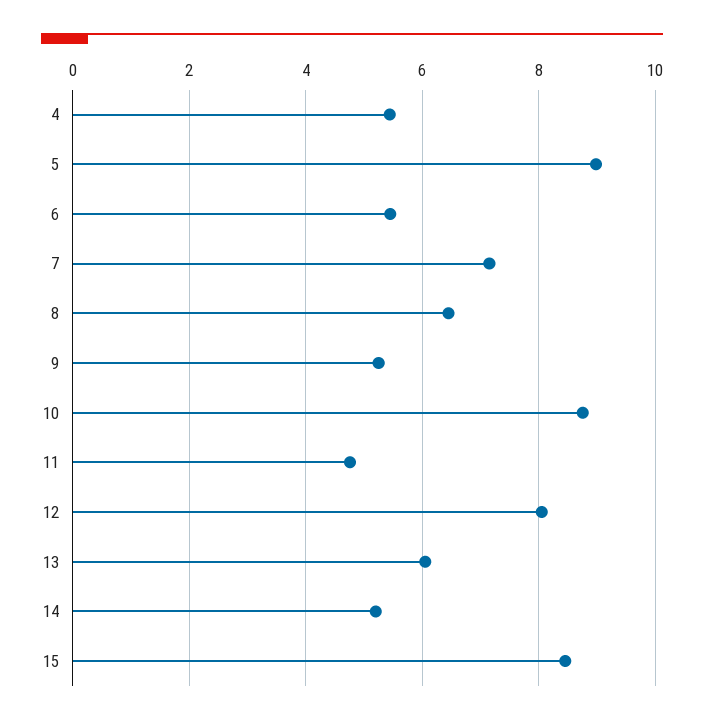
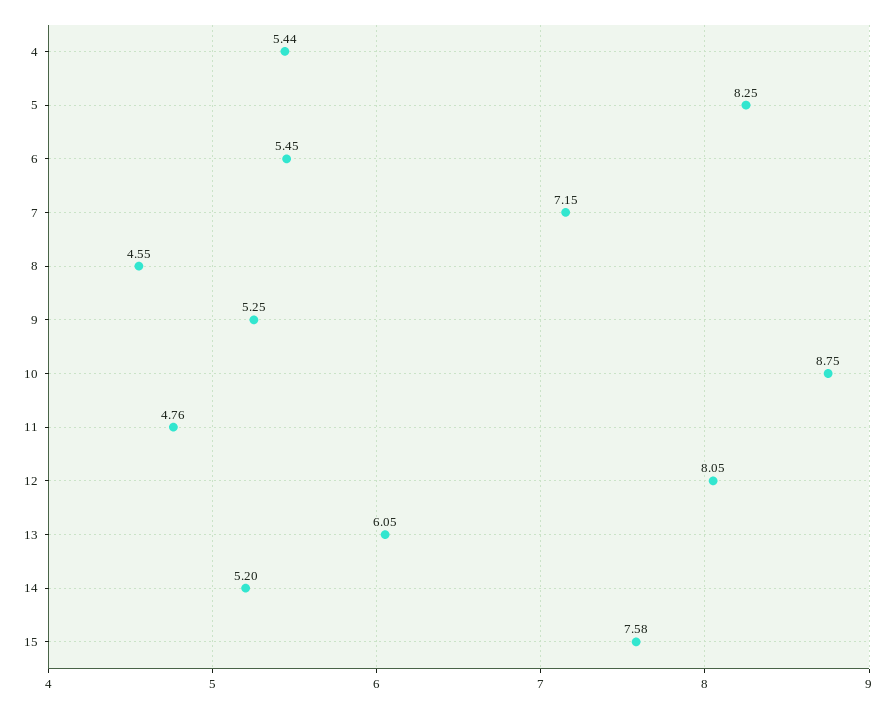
  {
    "4": 5.44,
-   "5": 9,
+   "5": 8.25,
    "6": 5.45,
    "7": 7.15,
-   "8": 6.4,
+   "8": 4.55,
    "9": 5.25,
    "10": 8.75,
    "11": 4.76,
    "12": 8.05,
    "13": 6.05,
    "14": 5.2,
-   "15": 8.4
+   "15": 7.58
  }

